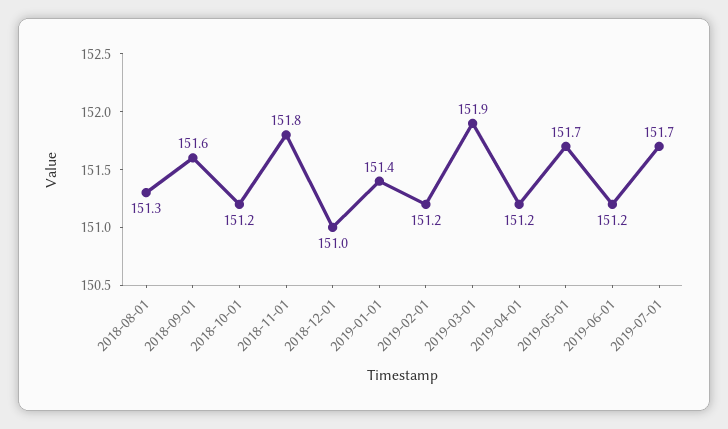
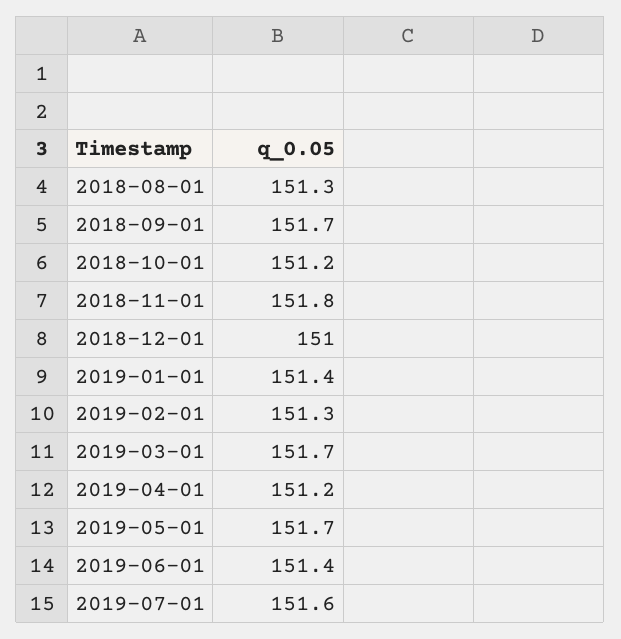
  {
    "2018-08-01": 151.3,
-   "2018-09-01": 151.6,
+   "2018-09-01": 151.7,
    "2018-10-01": 151.2,
    "2018-11-01": 151.8,
    "2018-12-01": 151,
    "2019-01-01": 151.4,
-   "2019-02-01": 151.2,
+   "2019-02-01": 151.3,
-   "2019-03-01": 151.9,
+   "2019-03-01": 151.7,
    "2019-04-01": 151.2,
    "2019-05-01": 151.7,
-   "2019-06-01": 151.2,
+   "2019-06-01": 151.4,
-   "2019-07-01": 151.7
+   "2019-07-01": 151.6
  }

